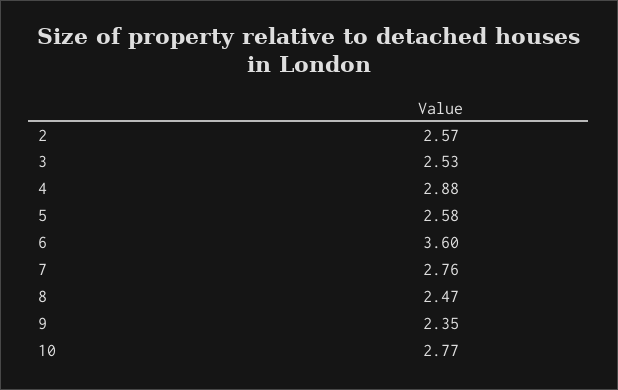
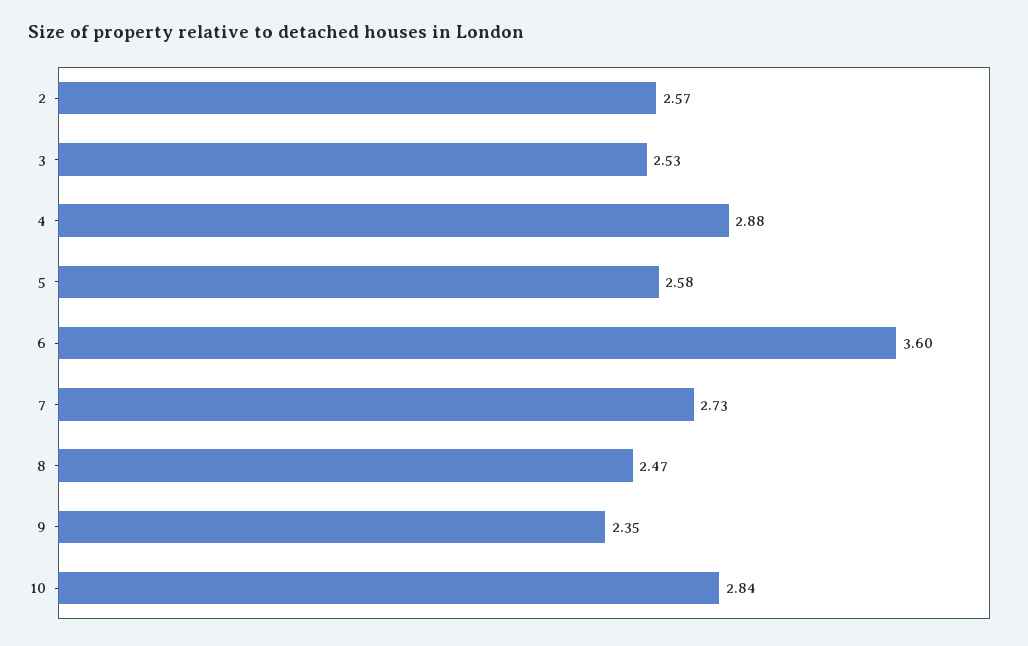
  {
    "2": 2.57,
    "3": 2.53,
    "4": 2.88,
    "5": 2.58,
    "6": 3.6,
-   "7": 2.76,
+   "7": 2.73,
    "8": 2.47,
    "9": 2.35,
-   "10": 2.77
+   "10": 2.84
  }

